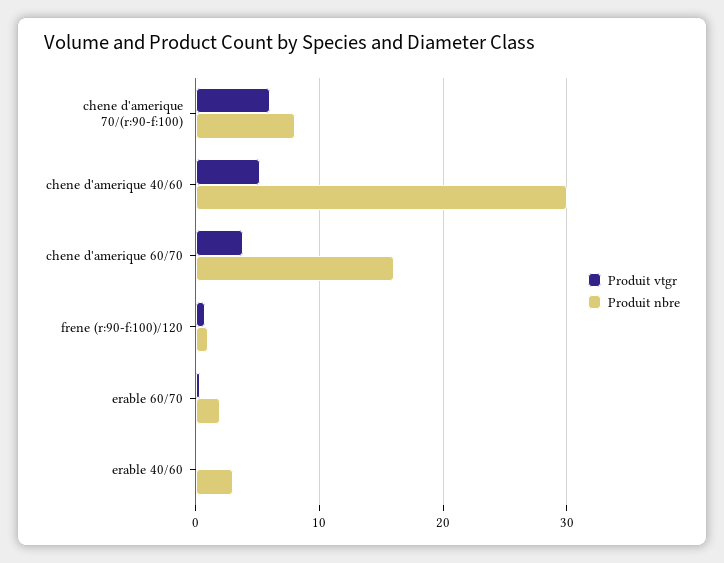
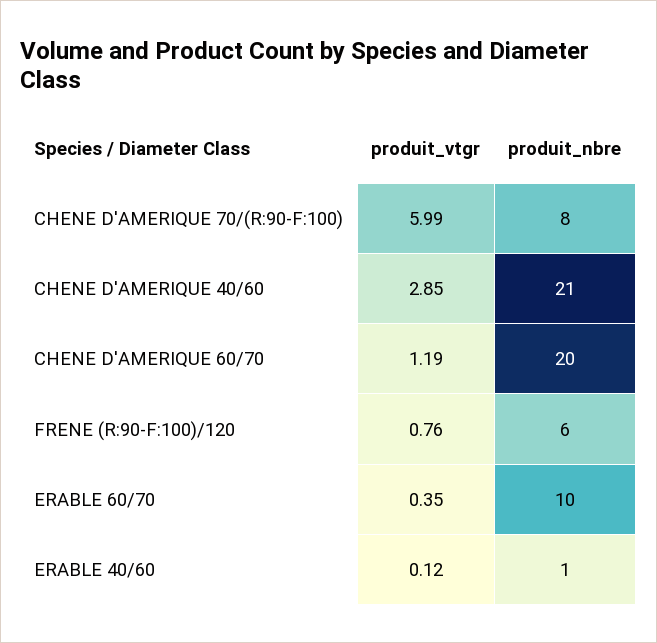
  {
    "Produit vtgr": {
      "chene d'amerique 70/(r:90-f:100)": 5.99,
-     "chene d'amerique 40/60": 5,
+     "chene d'amerique 40/60": 2.85,
-     "chene d'amerique 60/70": 4,
+     "chene d'amerique 60/70": 1.19,
      "frene (r:90-f:100)/120": 0.76,
      "erable 60/70": 0.35,
      "erable 40/60": 0.12
    },
    "Produit nbre": {
      "chene d'amerique 70/(r:90-f:100)": 8,
-     "chene d'amerique 40/60": 30,
+     "chene d'amerique 40/60": 21,
-     "chene d'amerique 60/70": 16,
+     "chene d'amerique 60/70": 20,
-     "frene (r:90-f:100)/120": 1,
+     "frene (r:90-f:100)/120": 6,
-     "erable 60/70": 2,
+     "erable 60/70": 10,
-     "erable 40/60": 3
+     "erable 40/60": 1
    }
  }

